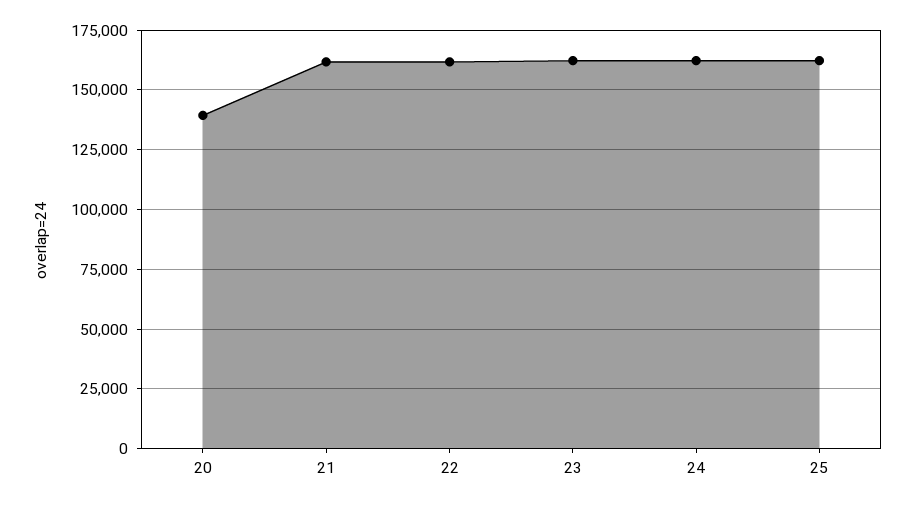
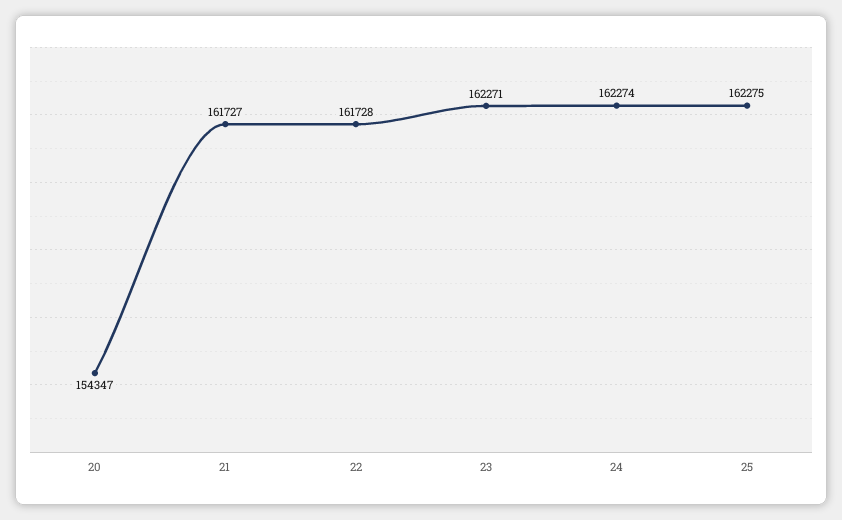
  {
-   "20": 140000,
+   "20": 154347,
    "21": 161727,
    "22": 161728,
    "23": 162271,
    "24": 162274,
    "25": 162275
  }

